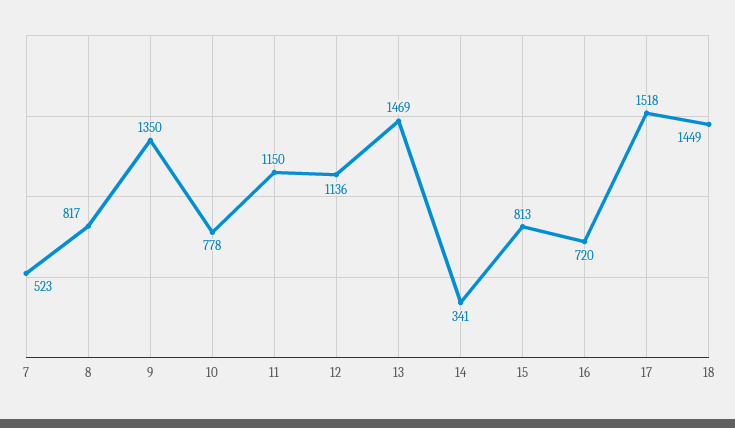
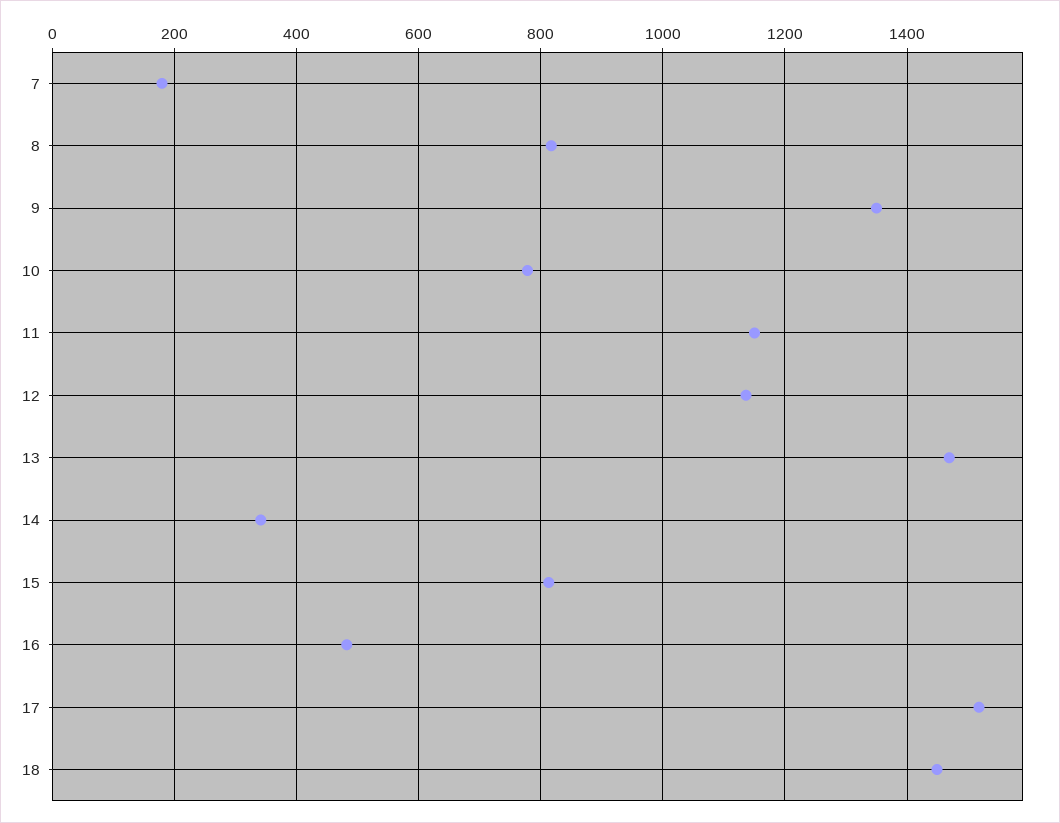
  {
-   "7": 523,
+   "7": 180,
    "8": 817,
    "9": 1350,
    "10": 778,
    "11": 1150,
    "12": 1136,
    "13": 1469,
    "14": 341,
    "15": 813,
-   "16": 720,
+   "16": 480,
    "17": 1518,
    "18": 1449
  }

